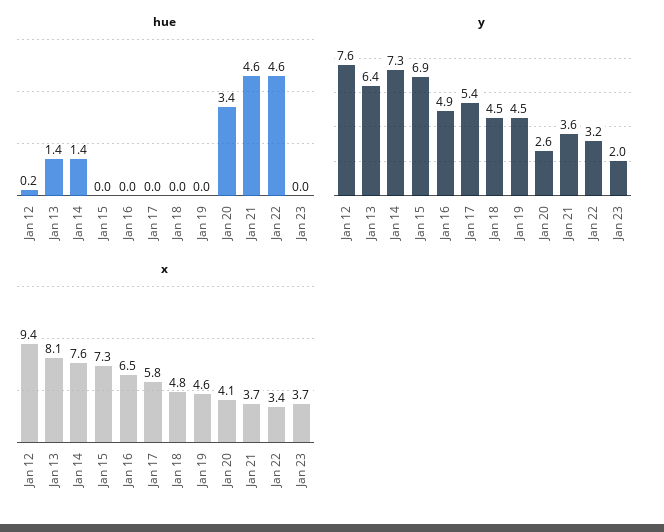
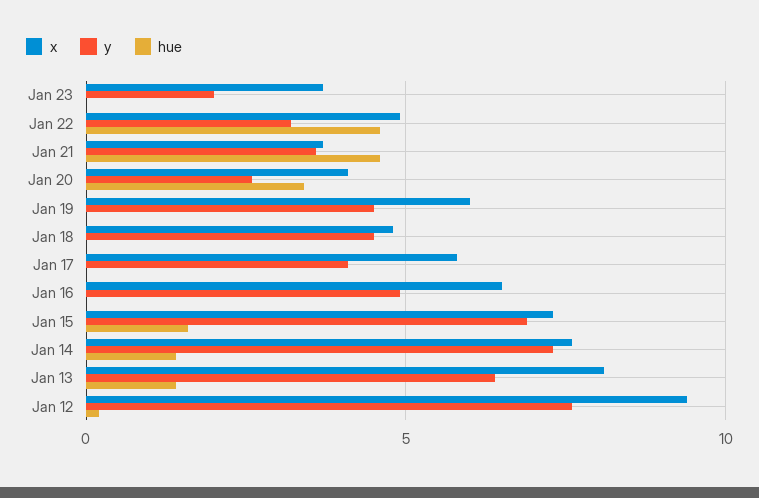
  {
    "hue": {
      "Jan 12": 0.2,
      "Jan 13": 1.4,
      "Jan 14": 1.4,
-     "Jan 15": 0,
+     "Jan 15": 1.5,
      "Jan 16": 0,
      "Jan 17": 0,
      "Jan 18": 0,
      "Jan 19": 0,
      "Jan 20": 3.4,
      "Jan 21": 4.6,
      "Jan 22": 4.6,
      "Jan 23": 0
    },
    "y": {
      "Jan 12": 7.6,
      "Jan 13": 6.4,
      "Jan 14": 7.3,
      "Jan 15": 6.9,
      "Jan 16": 4.9,
-     "Jan 17": 5.4,
+     "Jan 17": 4,
      "Jan 18": 4.5,
      "Jan 19": 4.5,
      "Jan 20": 2.6,
      "Jan 21": 3.6,
      "Jan 22": 3.2,
      "Jan 23": 2
    },
    "x": {
      "Jan 12": 9.4,
      "Jan 13": 8.1,
      "Jan 14": 7.6,
      "Jan 15": 7.3,
      "Jan 16": 6.5,
      "Jan 17": 5.8,
      "Jan 18": 4.8,
-     "Jan 19": 4.6,
+     "Jan 19": 6,
      "Jan 20": 4.1,
      "Jan 21": 3.7,
-     "Jan 22": 3.4,
+     "Jan 22": 5,
      "Jan 23": 3.7
    }
  }

